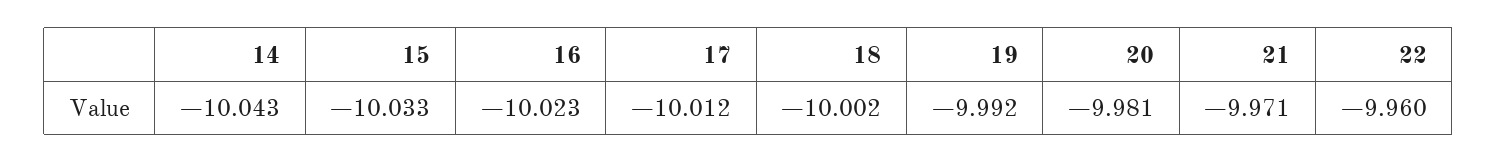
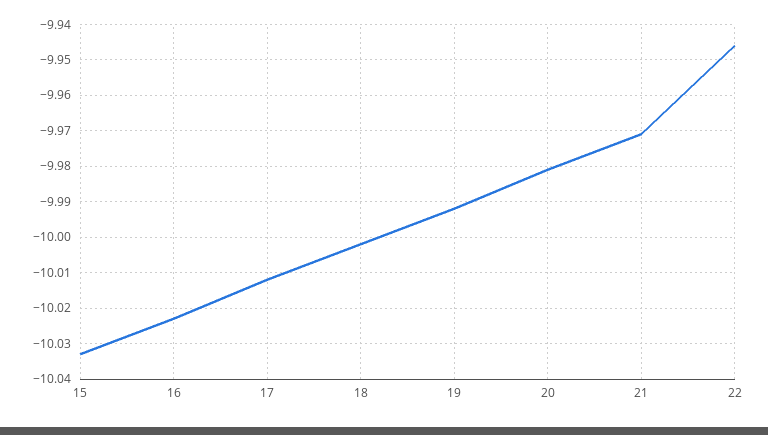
  {
-   "14": -10.043,
    "15": -10.033,
    "16": -10.023,
    "17": -10.012,
    "18": -10.002,
    "19": -9.992,
    "20": -9.981,
    "21": -9.971,
-   "22": -9.96
+   "22": -9.945
  }

